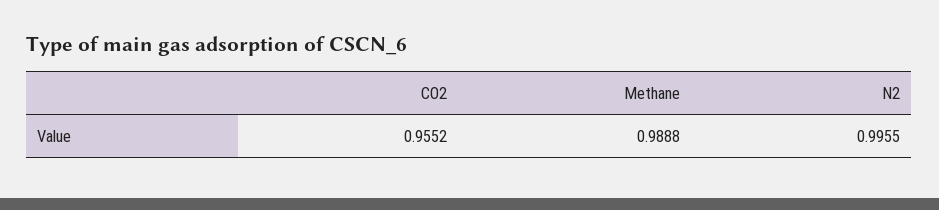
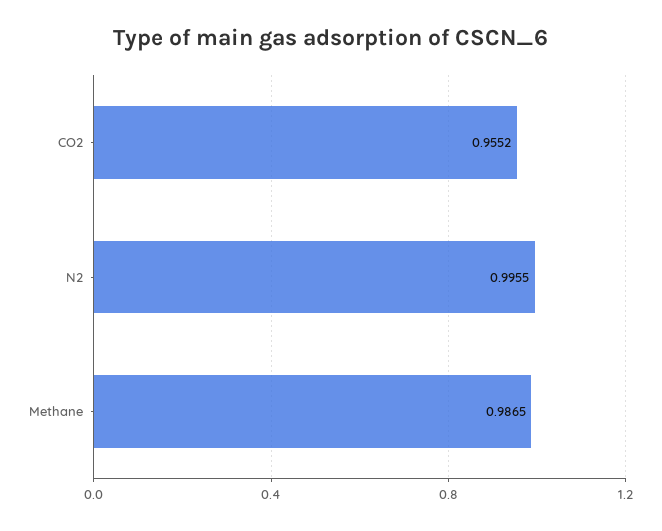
  {
    "CO2": 0.9552,
-   "Methane": 0.9888,
+   "Methane": 0.9865,
    "N2": 0.9955
  }

